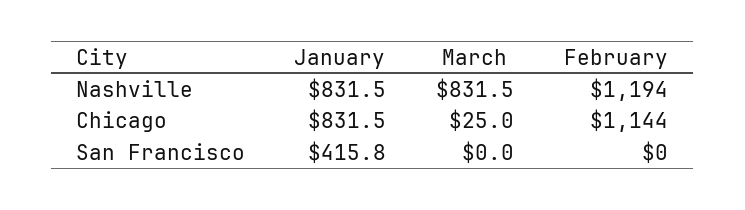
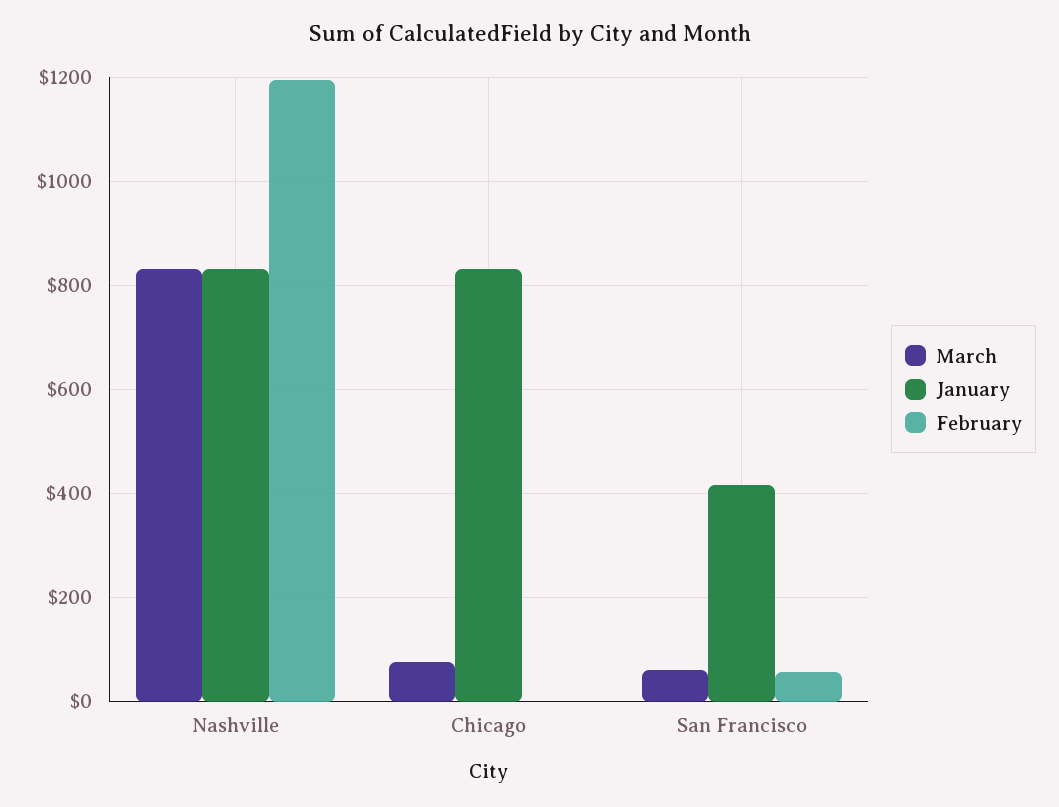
  {
    "January": {
      "Nashville": 831.5,
      "Chicago": 831.5,
      "San Francisco": 415.8
    },
    "March": {
      "Nashville": 831.5,
-     "Chicago": 25,
+     "Chicago": 80,
-     "San Francisco": 0
+     "San Francisco": 60
    },
    "February": {
      "Nashville": 1194,
-     "Chicago": 1144,
+     "Chicago": 0,
-     "San Francisco": 0
+     "San Francisco": 60
    }
  }

